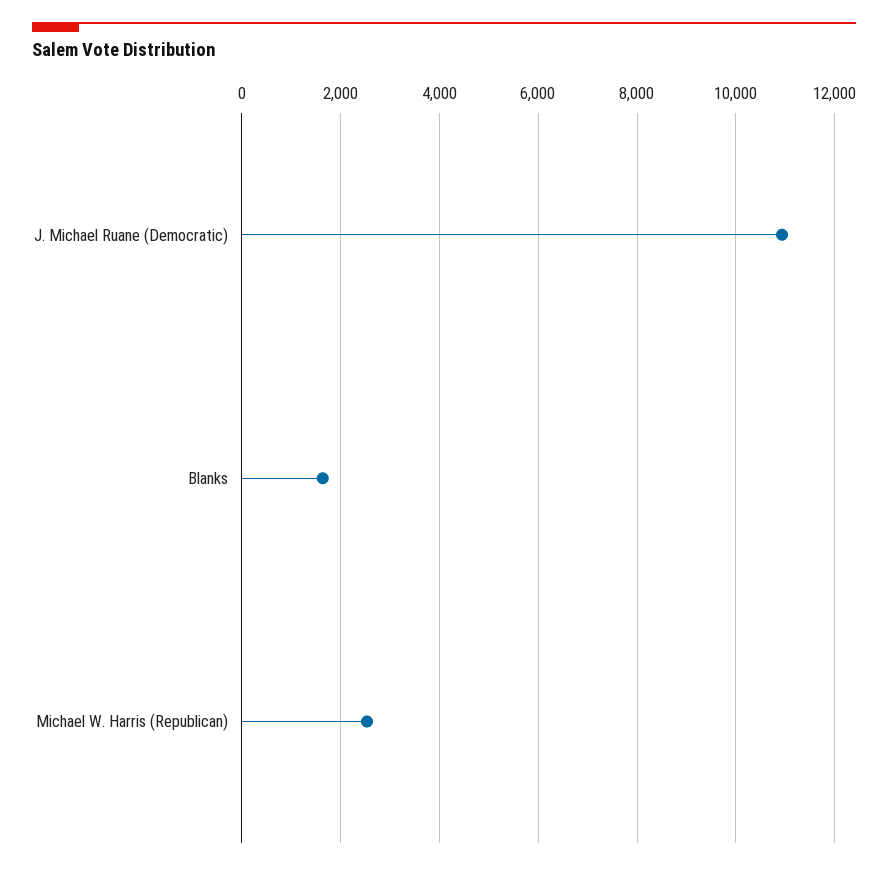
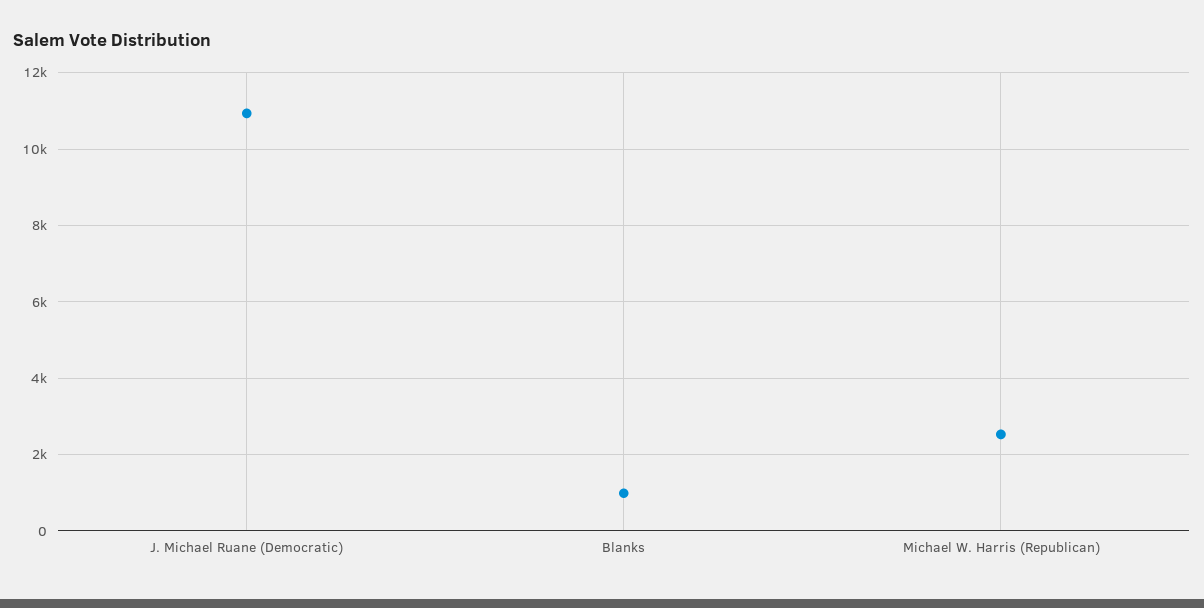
  {
    "J. Michael Ruane (Democratic)": 11000,
-   "Blanks": 1600,
+   "Blanks": 1000,
    "Michael W. Harris (Republican)": 2600
  }

